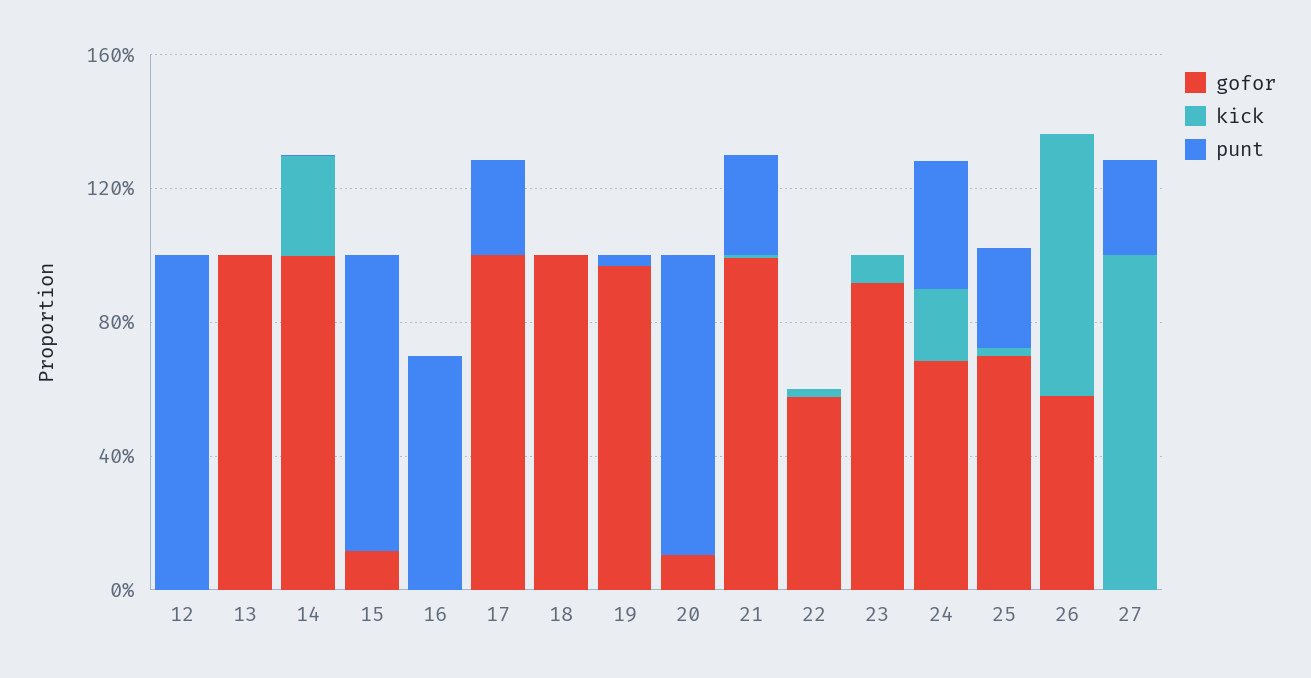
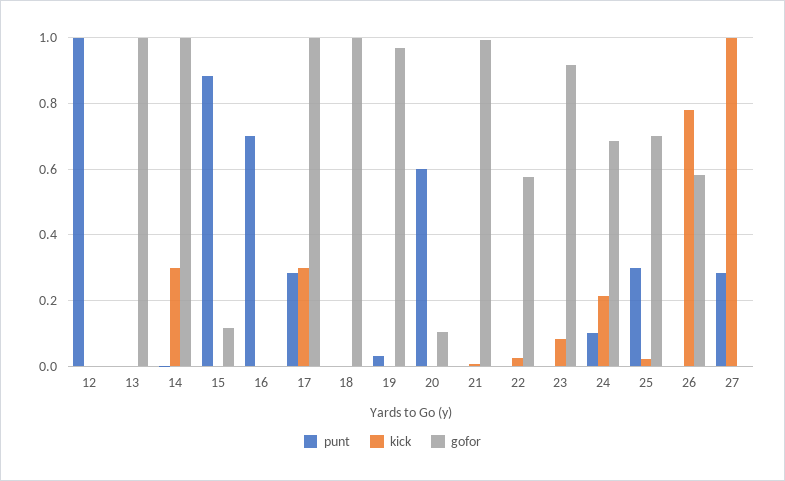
  {
    "gofor": {
      "12": 0,
      "13": 1,
      "14": 1,
      "15": 0.12,
      "16": 0,
      "17": 1,
      "18": 1,
      "19": 0.96,
      "20": 0.1,
      "21": 1,
      "22": 0.58,
      "23": 0.92,
      "24": 0.68,
      "25": 0.7,
      "26": 0.58,
      "27": 0
    },
    "kick": {
      "12": 0,
      "13": 0,
      "14": 0.3,
      "15": 0,
      "16": 0,
-     "17": 0,
+     "17": 0.3,
      "18": 0,
      "19": 0,
      "20": 0,
      "21": 0,
      "22": 0.02,
      "23": 0.08,
      "24": 0.22,
      "25": 0.02,
      "26": 0.78,
      "27": 1
    },
    "punt": {
      "12": 1,
      "13": 0,
      "14": 0,
      "15": 0.88,
      "16": 0.7,
      "17": 0.28,
      "18": 0,
      "19": 0.04,
-     "20": 0.9,
+     "20": 0.6,
-     "21": 0.3,
+     "21": 0,
      "22": 0,
      "23": 0,
-     "24": 0.4,
+     "24": 0.1,
      "25": 0.3,
      "26": 0,
      "27": 0.28
    }
  }

